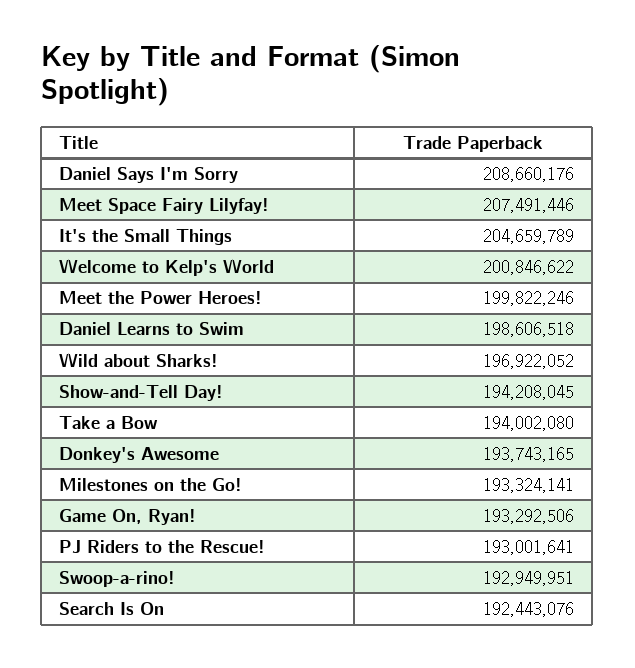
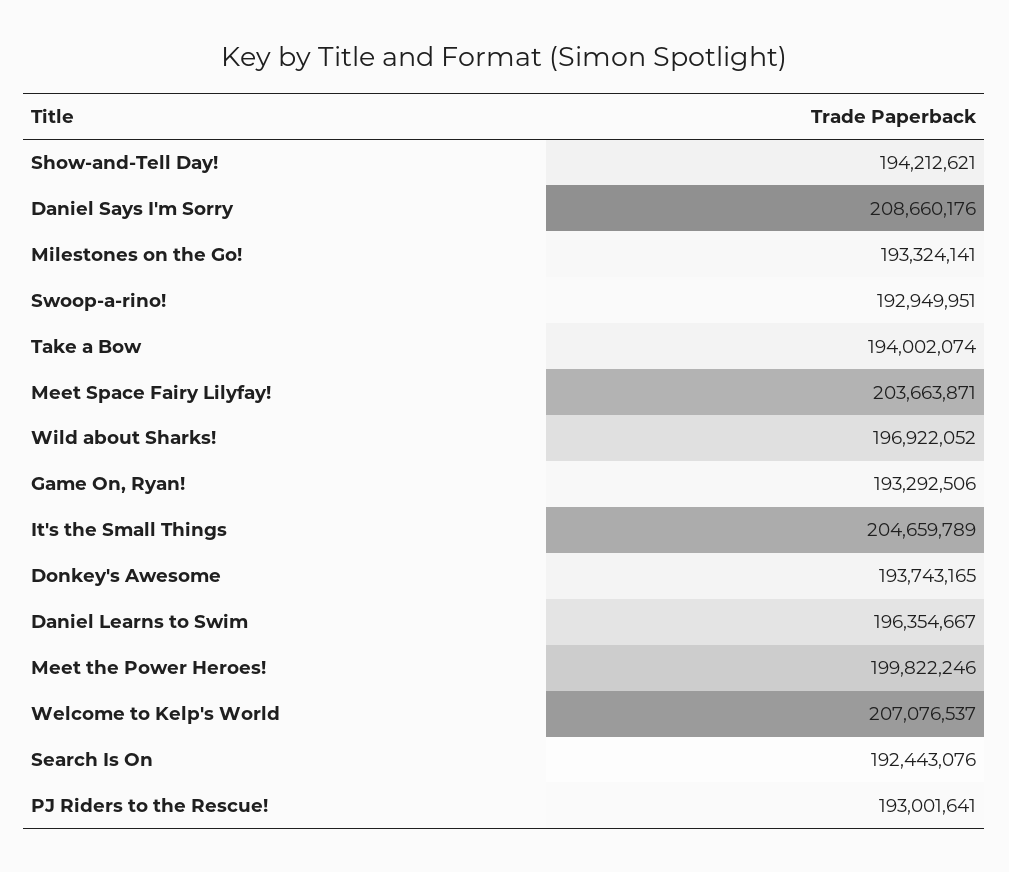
  {
    "Daniel Says I'm Sorry": 208660176,
-   "Meet Space Fairy Lilyfay!": 207491446,
+   "Meet Space Fairy Lilyfay!": 203663871,
    "It's the Small Things": 204659789,
-   "Welcome to Kelp's World": 200846622,
+   "Welcome to Kelp's World": 207076537,
    "Meet the Power Heroes!": 199822246,
-   "Daniel Learns to Swim": 198606518,
+   "Daniel Learns to Swim": 196354667,
    "Wild about Sharks!": 196922052,
-   "Show-and-Tell Day!": 194208045,
+   "Show-and-Tell Day!": 194212621,
-   "Take a Bow": 194002080,
+   "Take a Bow": 194002074,
    "Donkey's Awesome": 193743165,
    "Milestones on the Go!": 193324141,
    "Game On, Ryan!": 193292506,
    "PJ Riders to the Rescue!": 193001641,
    "Swoop-a-rino!": 192949951,
    "Search Is On": 192443076
  }

